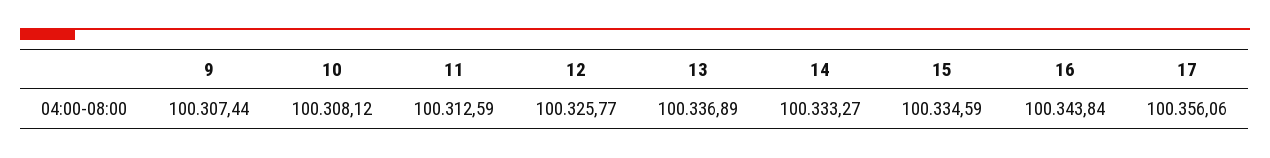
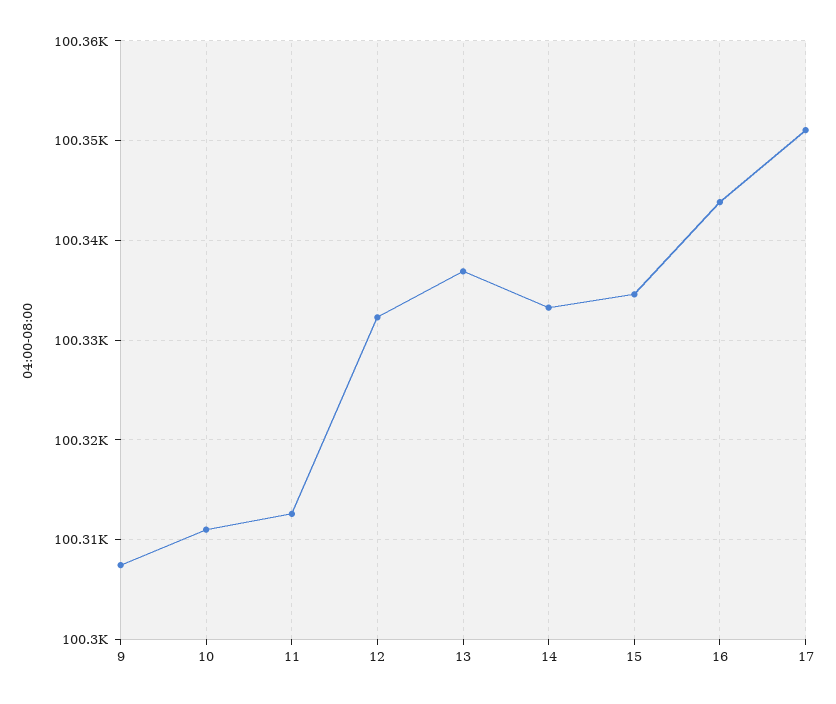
  {
    "9": 100307.44,
-   "10": 100308.12,
+   "10": 100311,
    "11": 100312.59,
-   "12": 100325.77,
+   "12": 100332,
    "13": 100336.89,
    "14": 100333.27,
    "15": 100334.59,
    "16": 100343.84,
-   "17": 100356.06
+   "17": 100351
  }

